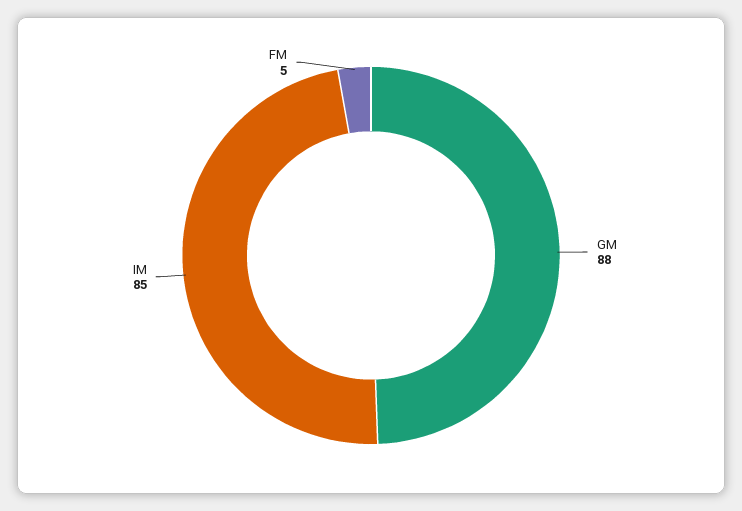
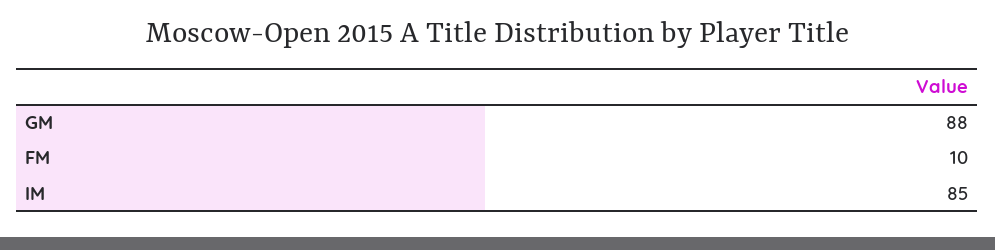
  {
    "GM": 88,
    "IM": 85,
-   "FM": 5
+   "FM": 10
  }

